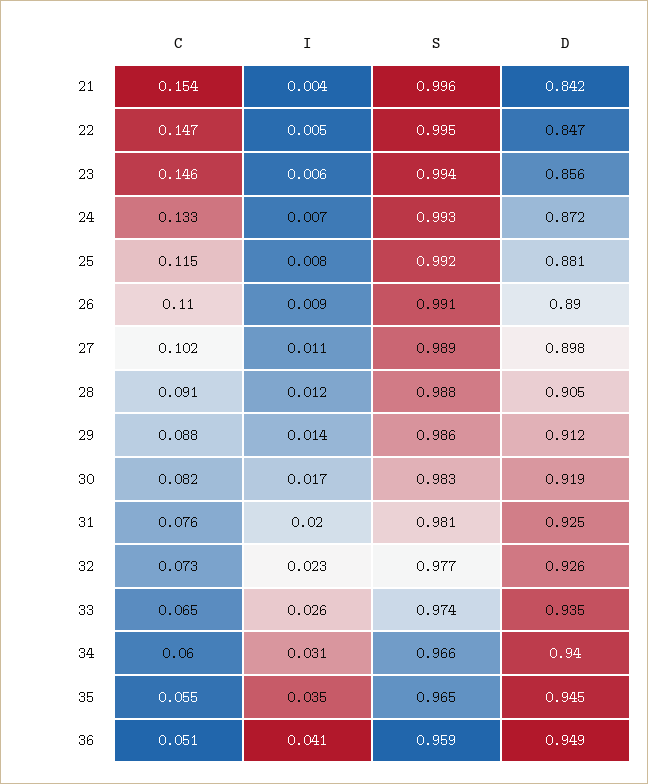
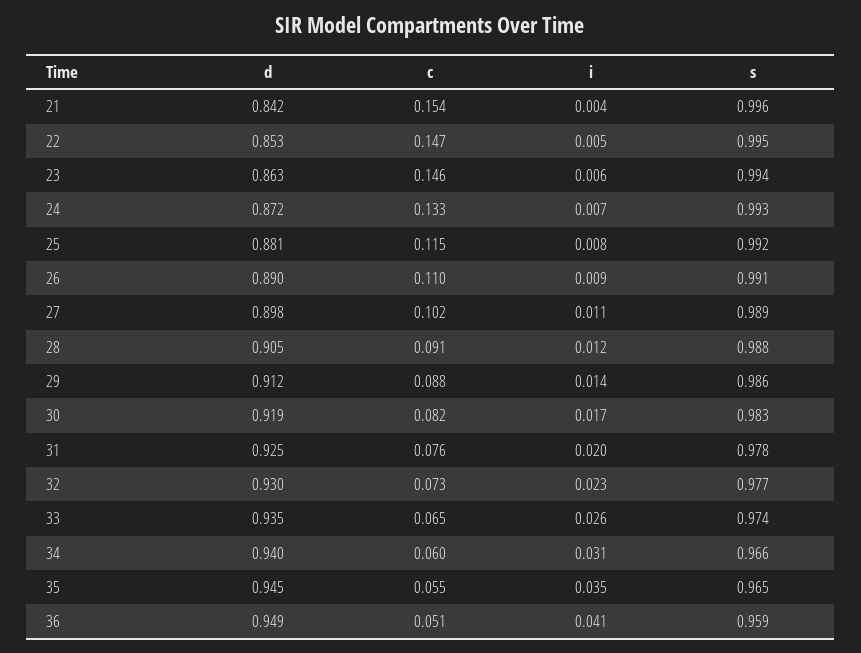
  {
    "C": {
      "21": 0.154,
      "22": 0.147,
      "23": 0.146,
      "24": 0.133,
      "25": 0.115,
      "26": 0.11,
      "27": 0.102,
      "28": 0.091,
      "29": 0.088,
      "30": 0.082,
      "31": 0.076,
      "32": 0.073,
      "33": 0.065,
      "34": 0.06,
      "35": 0.055,
      "36": 0.051
    },
    "I": {
      "21": 0.004,
      "22": 0.005,
      "23": 0.006,
      "24": 0.007,
      "25": 0.008,
      "26": 0.009,
      "27": 0.011,
      "28": 0.012,
      "29": 0.014,
      "30": 0.017,
      "31": 0.02,
      "32": 0.023,
      "33": 0.026,
      "34": 0.031,
      "35": 0.035,
      "36": 0.041
    },
    "S": {
      "21": 0.996,
      "22": 0.995,
      "23": 0.994,
      "24": 0.993,
      "25": 0.992,
      "26": 0.991,
      "27": 0.989,
      "28": 0.988,
      "29": 0.986,
      "30": 0.983,
-     "31": 0.981,
+     "31": 0.978,
      "32": 0.977,
      "33": 0.974,
      "34": 0.966,
      "35": 0.965,
      "36": 0.959
    },
    "D": {
      "21": 0.842,
-     "22": 0.847,
+     "22": 0.853,
-     "23": 0.856,
+     "23": 0.863,
      "24": 0.872,
      "25": 0.881,
      "26": 0.89,
      "27": 0.898,
      "28": 0.905,
      "29": 0.912,
      "30": 0.919,
      "31": 0.925,
-     "32": 0.926,
+     "32": 0.93,
      "33": 0.935,
      "34": 0.94,
      "35": 0.945,
      "36": 0.949
    }
  }

